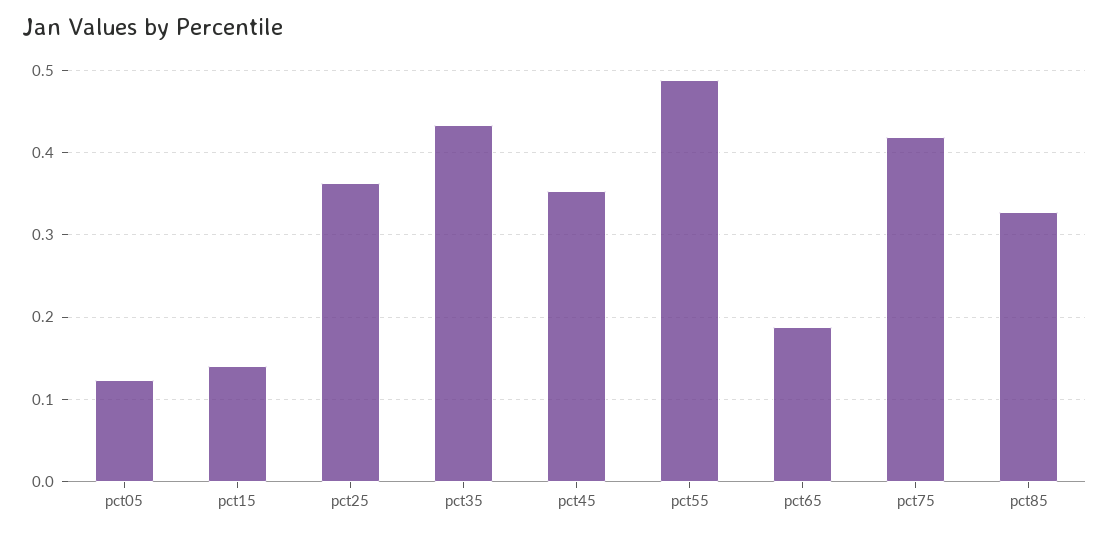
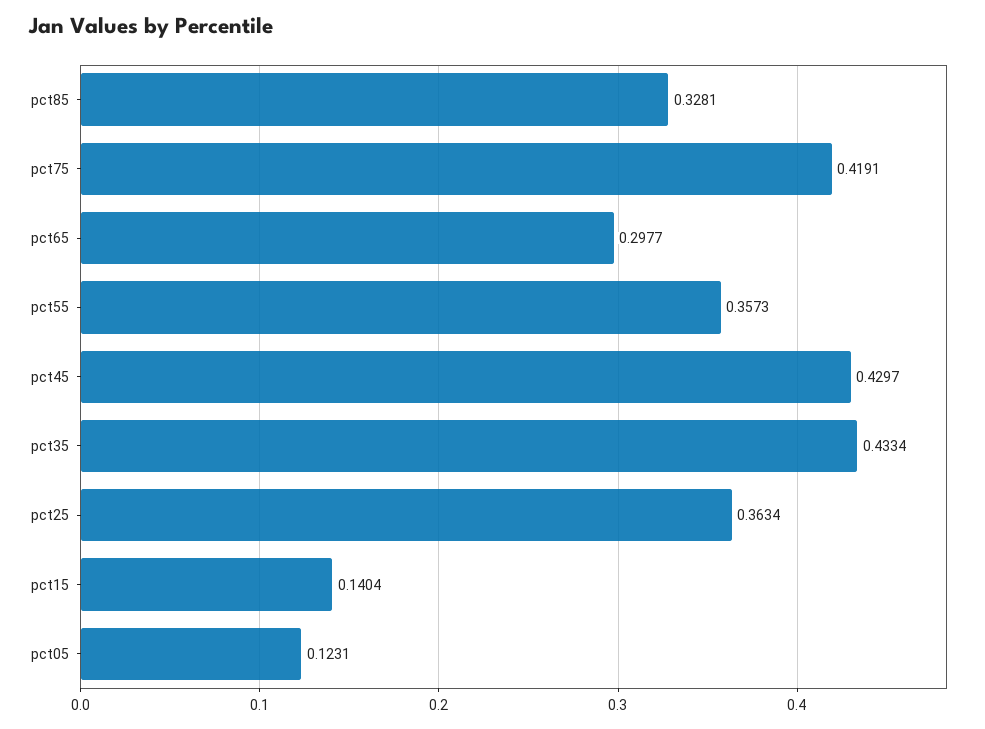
  {
    "pct05": 0.1231,
    "pct15": 0.1404,
    "pct25": 0.3634,
    "pct35": 0.4334,
-   "pct45": 0.35,
+   "pct45": 0.4297,
-   "pct55": 0.49,
+   "pct55": 0.3573,
-   "pct65": 0.19,
+   "pct65": 0.2977,
    "pct75": 0.4191,
    "pct85": 0.3281
  }

